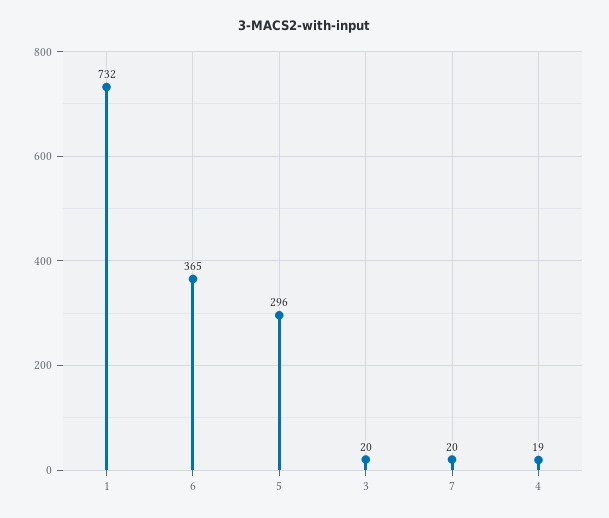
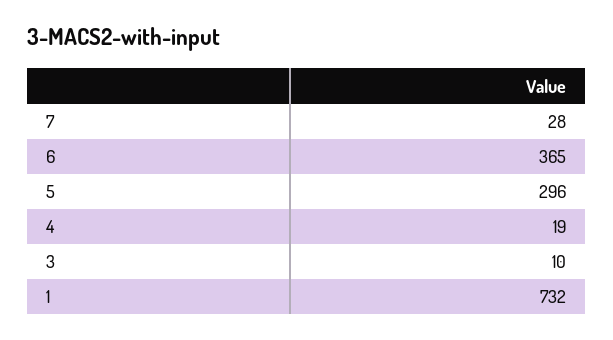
  {
    "1": 732,
    "6": 365,
    "5": 296,
-   "3": 20,
+   "3": 10,
-   "7": 20,
+   "7": 28,
    "4": 19
  }

